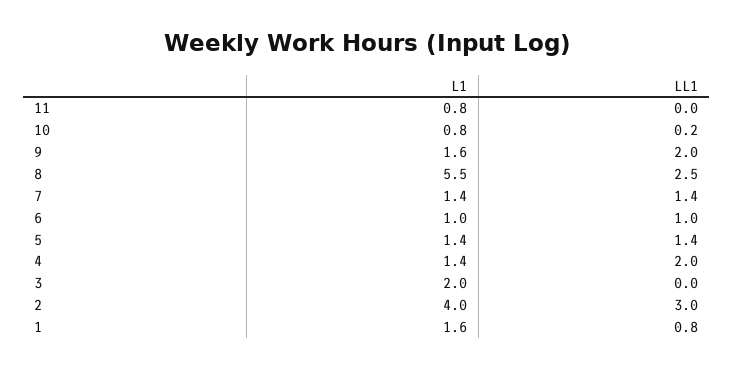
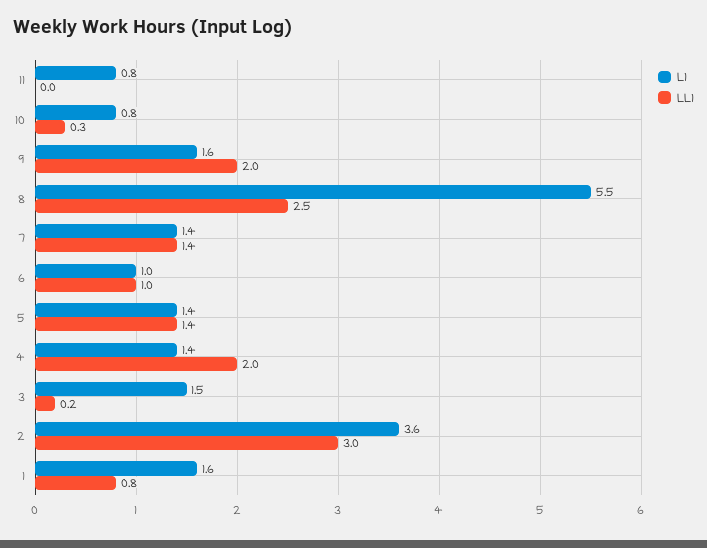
  {
    "L1": {
      "11": 0.8,
      "10": 0.8,
      "9": 1.6,
      "8": 5.5,
      "7": 1.4,
      "6": 1,
      "5": 1.4,
      "4": 1.4,
-     "3": 2,
+     "3": 1.5,
-     "2": 4,
+     "2": 3.6,
      "1": 1.6
    },
    "LL1": {
      "11": 0,
-     "10": 0.2,
+     "10": 0.3,
      "9": 2,
      "8": 2.5,
      "7": 1.4,
      "6": 1,
      "5": 1.4,
      "4": 2,
-     "3": 0,
+     "3": 0.2,
      "2": 3,
      "1": 0.8
    }
  }

